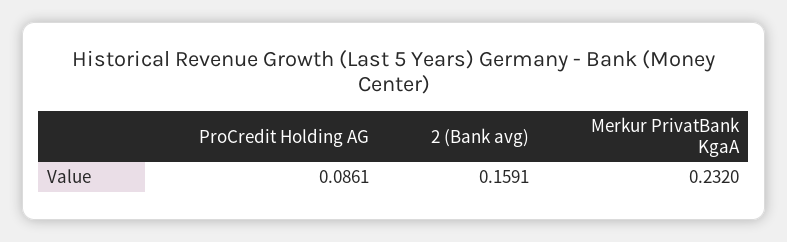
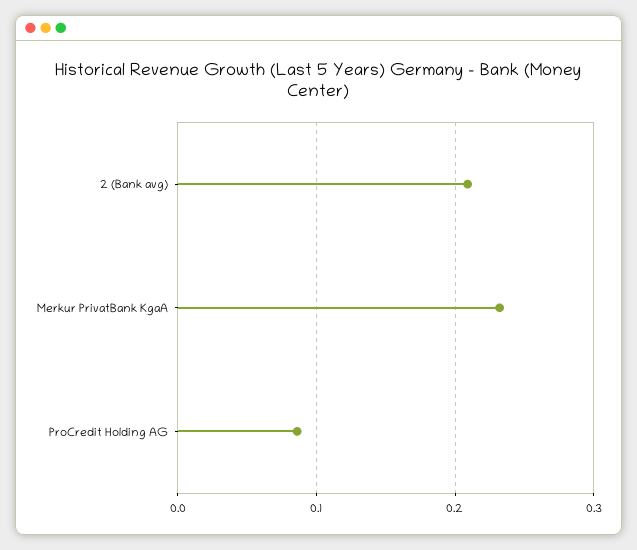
  {
    "ProCredit Holding AG": 0.0861,
-   "2 (Bank avg)": 0.1591,
+   "2 (Bank avg)": 0.21,
    "Merkur PrivatBank KgaA": 0.232
  }

